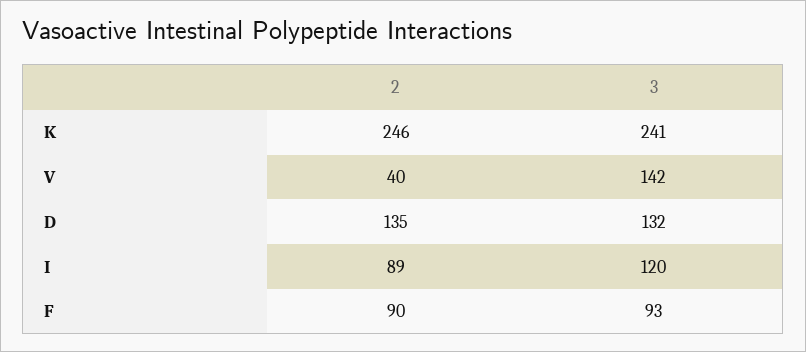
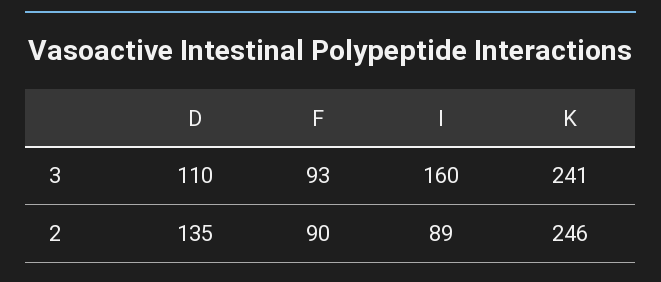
  {
    "2": {
      "K": 246,
-     "V": 40,
      "D": 135,
      "I": 89,
      "F": 90
    },
    "3": {
      "K": 241,
-     "V": 142,
-     "D": 132,
+     "D": 110,
-     "I": 120,
+     "I": 160,
      "F": 93
    }
  }

